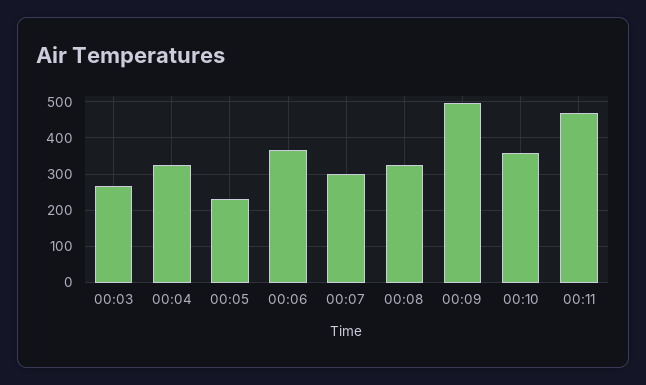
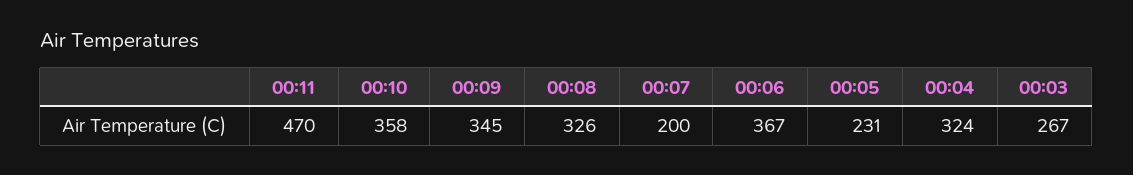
  {
    "00:03": 267,
    "00:04": 324,
    "00:05": 231,
    "00:06": 367,
-   "00:07": 300,
+   "00:07": 200,
    "00:08": 326,
-   "00:09": 500,
+   "00:09": 345,
    "00:10": 358,
    "00:11": 470
  }

